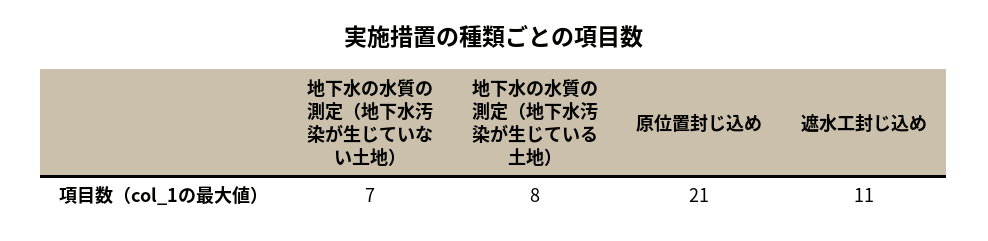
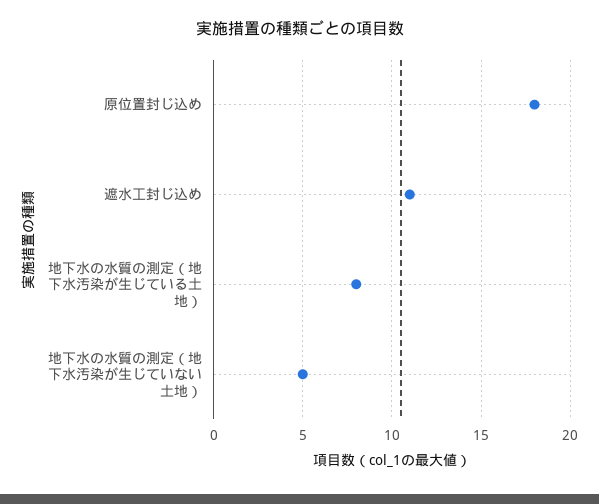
  {
-   "地下水の水質の測定（地下水汚染が生じていない土地）": 7,
+   "地下水の水質の測定（地下水汚染が生じていない土地）": 5,
    "地下水の水質の測定（地下水汚染が生じている土地）": 8,
-   "原位置封じ込め": 21,
+   "原位置封じ込め": 18,
    "遮水工封じ込め": 11
  }

